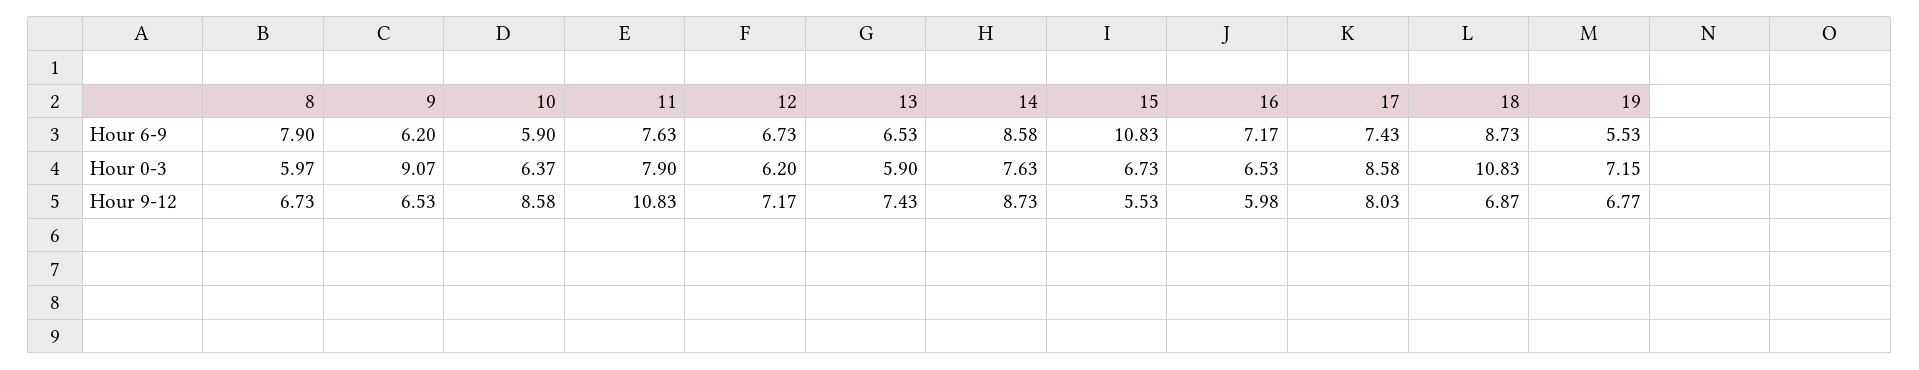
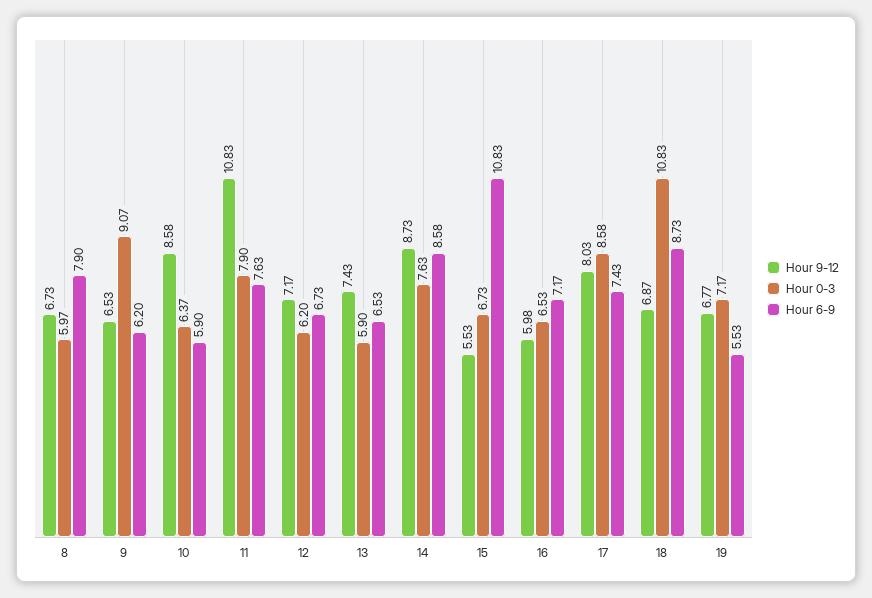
  {
    "Hour 6-9": {
      "8": 7.9,
      "9": 6.2,
      "10": 5.9,
      "11": 7.63,
      "12": 6.73,
      "13": 6.53,
      "14": 8.58,
      "15": 10.83,
      "16": 7.17,
      "17": 7.43,
      "18": 8.73,
      "19": 5.53
    },
    "Hour 0-3": {
      "8": 5.97,
      "9": 9.07,
      "10": 6.37,
      "11": 7.9,
      "12": 6.2,
      "13": 5.9,
      "14": 7.63,
      "15": 6.73,
      "16": 6.53,
      "17": 8.58,
      "18": 10.83,
-     "19": 7.15
+     "19": 7.17
    },
    "Hour 9-12": {
      "8": 6.73,
      "9": 6.53,
      "10": 8.58,
      "11": 10.83,
      "12": 7.17,
      "13": 7.43,
      "14": 8.73,
      "15": 5.53,
      "16": 5.98,
      "17": 8.03,
      "18": 6.87,
      "19": 6.77
    }
  }

